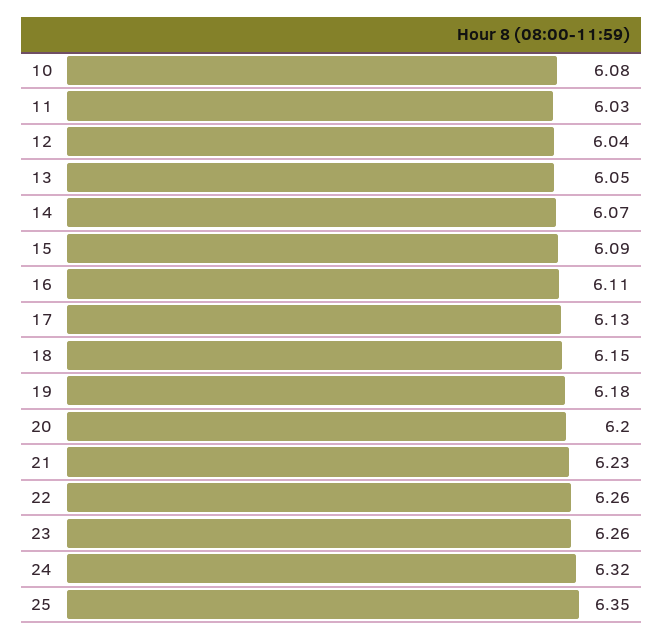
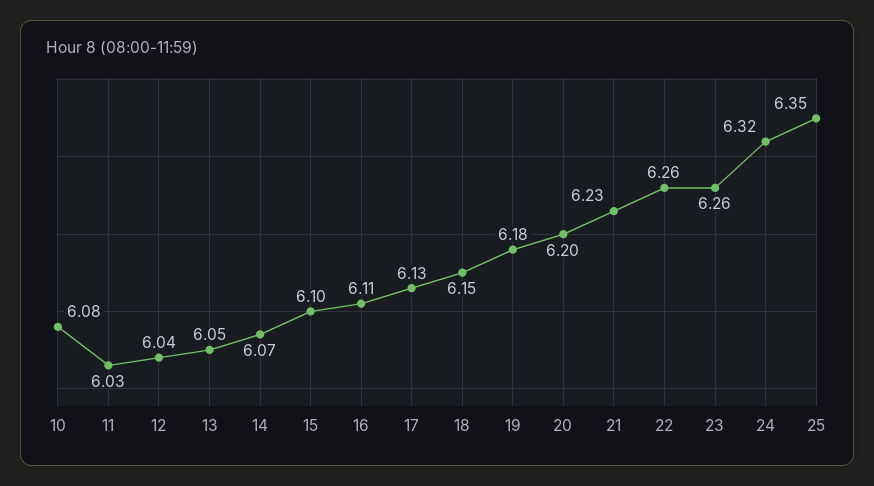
  {
    "10": 6.08,
    "11": 6.03,
    "12": 6.04,
    "13": 6.05,
    "14": 6.07,
-   "15": 6.09,
+   "15": 6.1,
    "16": 6.11,
    "17": 6.13,
    "18": 6.15,
    "19": 6.18,
    "20": 6.2,
    "21": 6.23,
    "22": 6.26,
    "23": 6.26,
    "24": 6.32,
    "25": 6.35
  }

